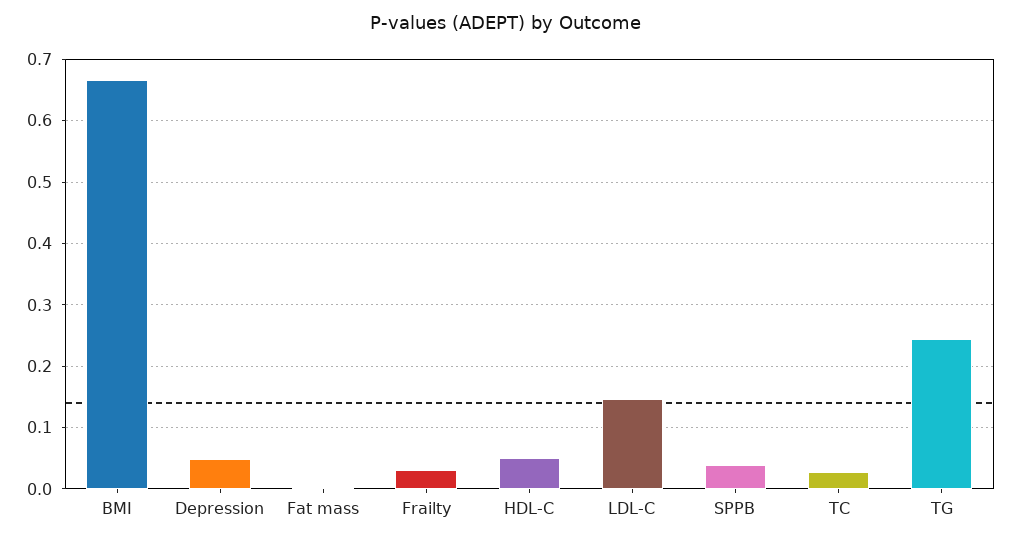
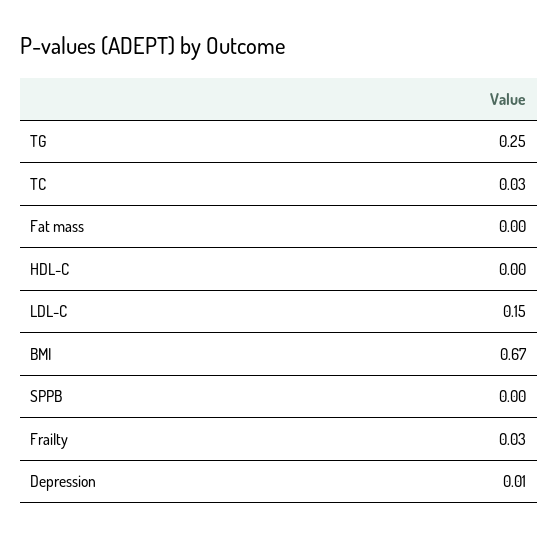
  {
    "BMI": 0.67,
-   "Depression": 0.05,
+   "Depression": 0.01,
    "Fat mass": 0,
    "Frailty": 0.03,
-   "HDL-C": 0.05,
+   "HDL-C": 0,
    "LDL-C": 0.15,
-   "SPPB": 0.04,
+   "SPPB": 0,
    "TC": 0.03,
    "TG": 0.25
  }

